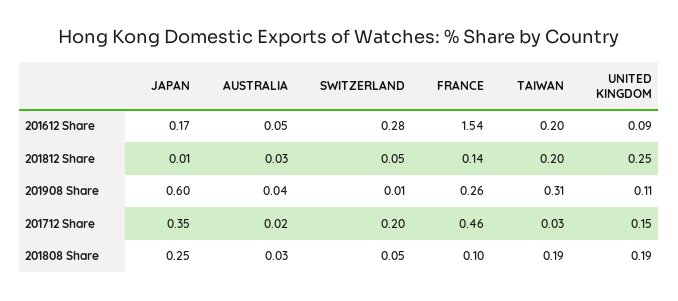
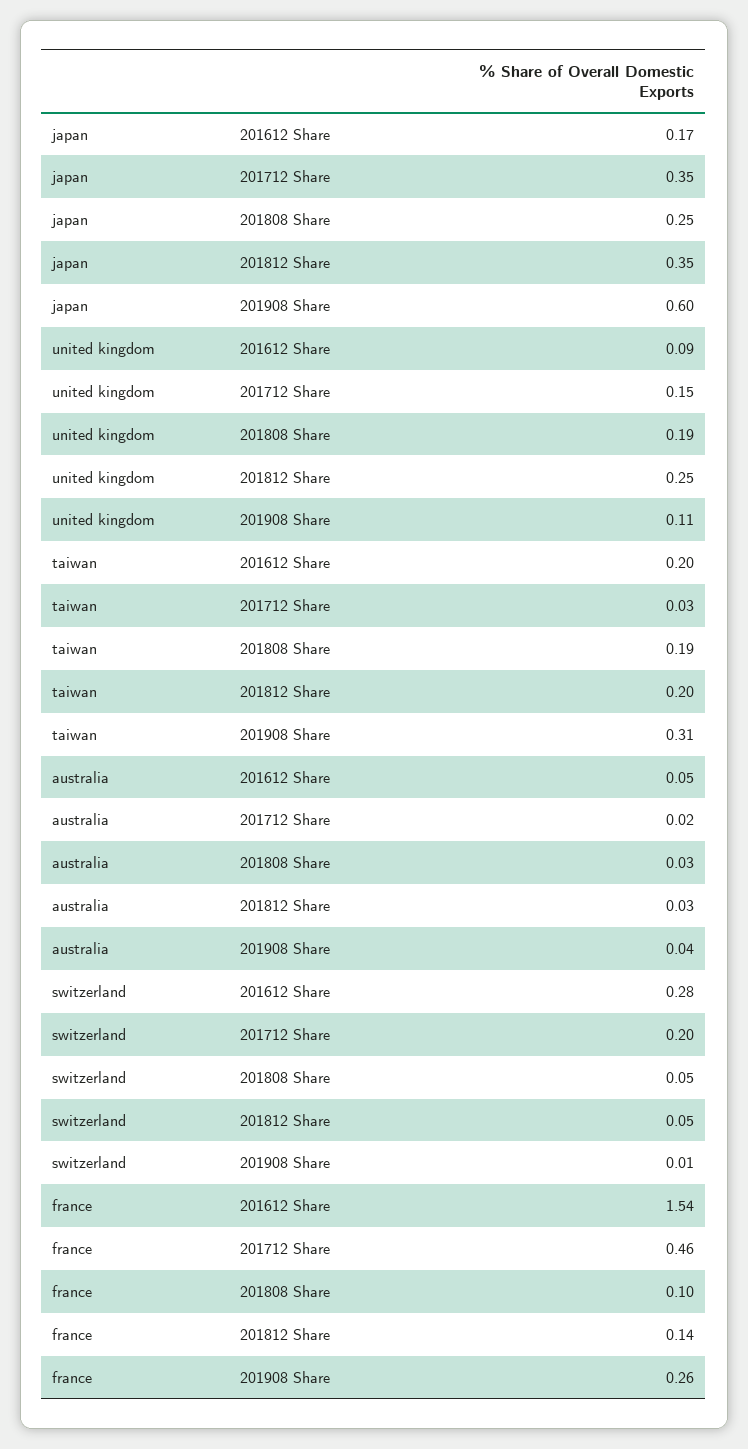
  {
    "JAPAN": {
      "201612 Share": 0.17,
-     "201812 Share": 0.01,
+     "201812 Share": 0.35,
      "201908 Share": 0.6,
      "201712 Share": 0.35,
      "201808 Share": 0.25
    },
    "AUSTRALIA": {
      "201612 Share": 0.05,
      "201812 Share": 0.03,
      "201908 Share": 0.04,
      "201712 Share": 0.02,
      "201808 Share": 0.03
    },
    "SWITZERLAND": {
      "201612 Share": 0.28,
      "201812 Share": 0.05,
      "201908 Share": 0.01,
      "201712 Share": 0.2,
      "201808 Share": 0.05
    },
    "FRANCE": {
      "201612 Share": 1.54,
      "201812 Share": 0.14,
      "201908 Share": 0.26,
      "201712 Share": 0.46,
      "201808 Share": 0.1
    },
    "TAIWAN": {
      "201612 Share": 0.2,
      "201812 Share": 0.2,
      "201908 Share": 0.31,
      "201712 Share": 0.03,
      "201808 Share": 0.19
    },
    "UNITED KINGDOM": {
      "201612 Share": 0.09,
      "201812 Share": 0.25,
      "201908 Share": 0.11,
      "201712 Share": 0.15,
      "201808 Share": 0.19
    }
  }

